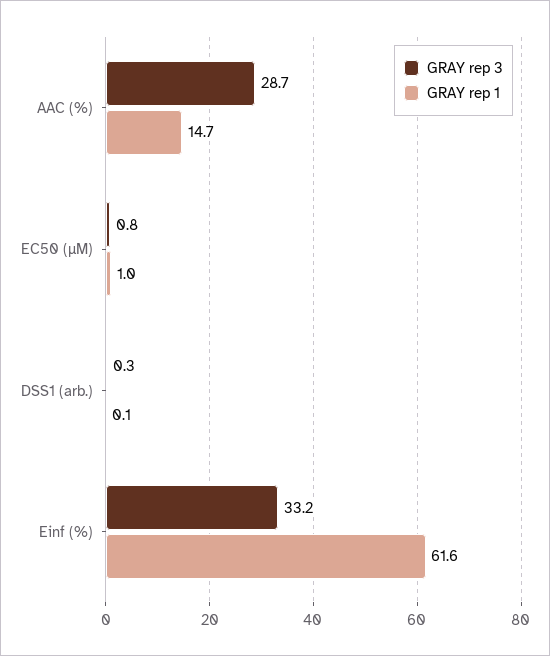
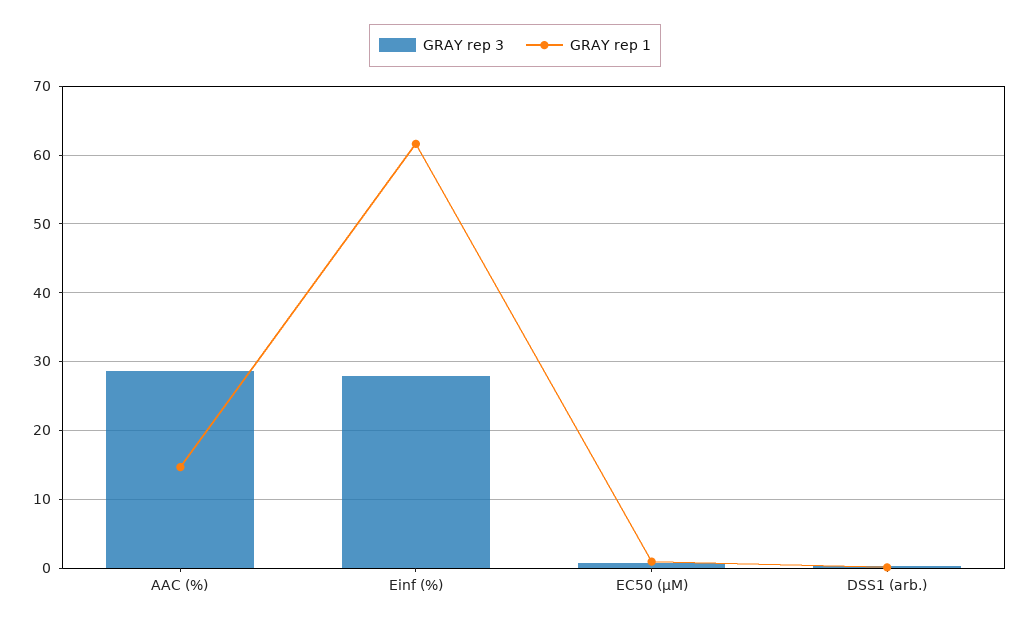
  {
    "GRAY rep 3": {
      "AAC (%)": 28.7,
      "EC50 (µM)": 0.8,
      "DSS1 (arb.)": 0.3,
-     "Einf (%)": 33.2
+     "Einf (%)": 28
    },
    "GRAY rep 1": {
      "AAC (%)": 14.7,
      "EC50 (µM)": 1,
      "DSS1 (arb.)": 0.1,
      "Einf (%)": 61.6
    }
  }

